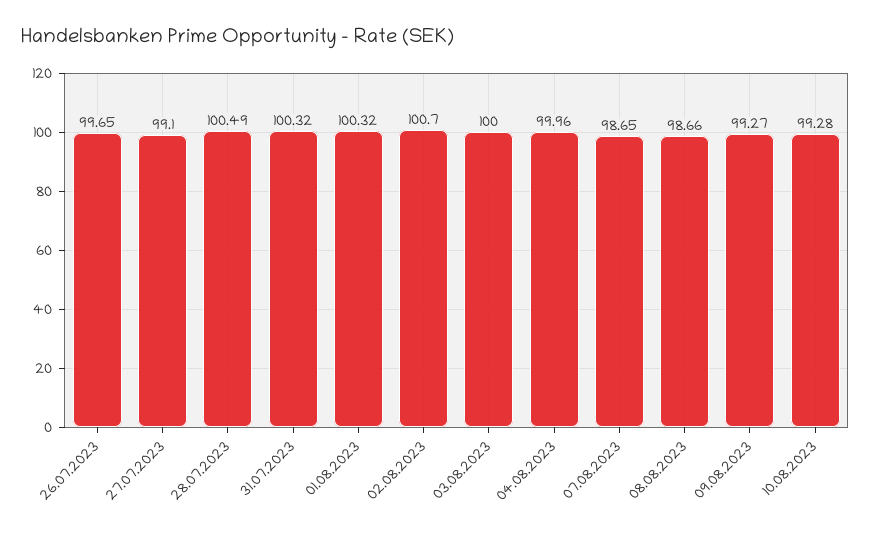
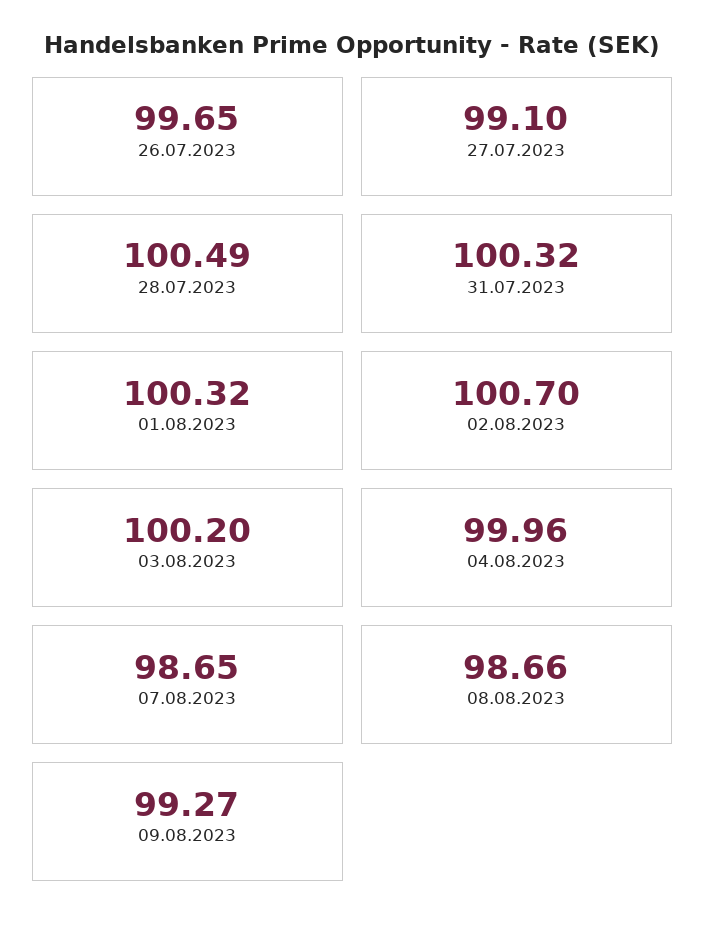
  {
    "26.07.2023": 99.65,
    "27.07.2023": 99.1,
    "28.07.2023": 100.49,
    "31.07.2023": 100.32,
    "01.08.2023": 100.32,
    "02.08.2023": 100.7,
-   "03.08.2023": 100,
+   "03.08.2023": 100.2,
    "04.08.2023": 99.96,
    "07.08.2023": 98.65,
    "08.08.2023": 98.66,
-   "09.08.2023": 99.27,
+   "09.08.2023": 99.27
-   "10.08.2023": 99.28
  }

